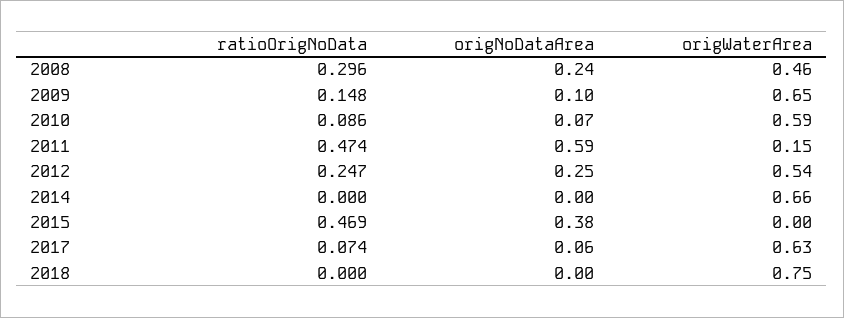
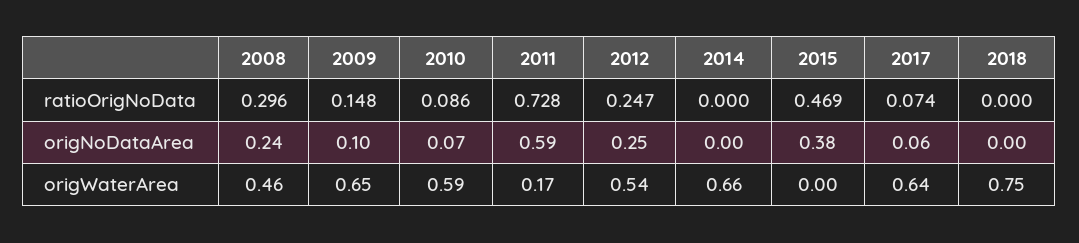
  {
    "ratioOrigNoData": {
      "2008": 0.296,
      "2009": 0.148,
      "2010": 0.086,
-     "2011": 0.474,
+     "2011": 0.728,
      "2012": 0.247,
      "2014": 0,
      "2015": 0.469,
      "2017": 0.074,
      "2018": 0
    },
    "origNoDataArea": {
      "2008": 0.24,
      "2009": 0.1,
      "2010": 0.07,
      "2011": 0.59,
      "2012": 0.25,
      "2014": 0,
      "2015": 0.38,
      "2017": 0.06,
      "2018": 0
    },
    "origWaterArea": {
      "2008": 0.46,
      "2009": 0.65,
      "2010": 0.59,
-     "2011": 0.15,
+     "2011": 0.17,
      "2012": 0.54,
      "2014": 0.66,
      "2015": 0,
-     "2017": 0.63,
+     "2017": 0.64,
      "2018": 0.75
    }
  }

